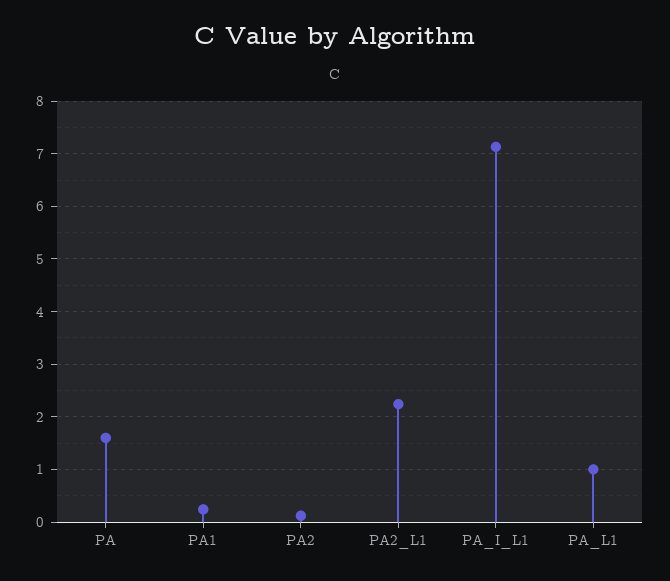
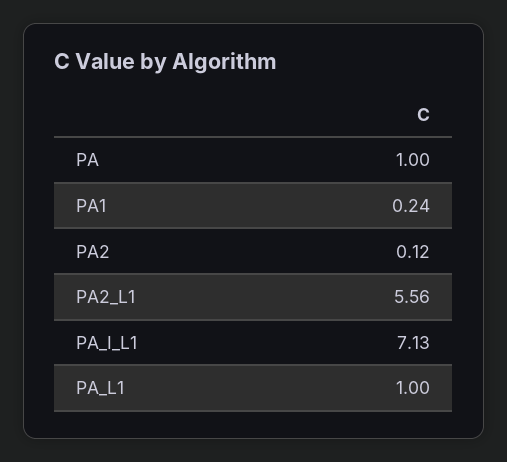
  {
-   "PA": 1.6,
+   "PA": 1,
    "PA1": 0.24,
    "PA2": 0.12,
-   "PA2_L1": 2.2,
+   "PA2_L1": 5.56,
    "PA_I_L1": 7.13,
    "PA_L1": 1
  }

